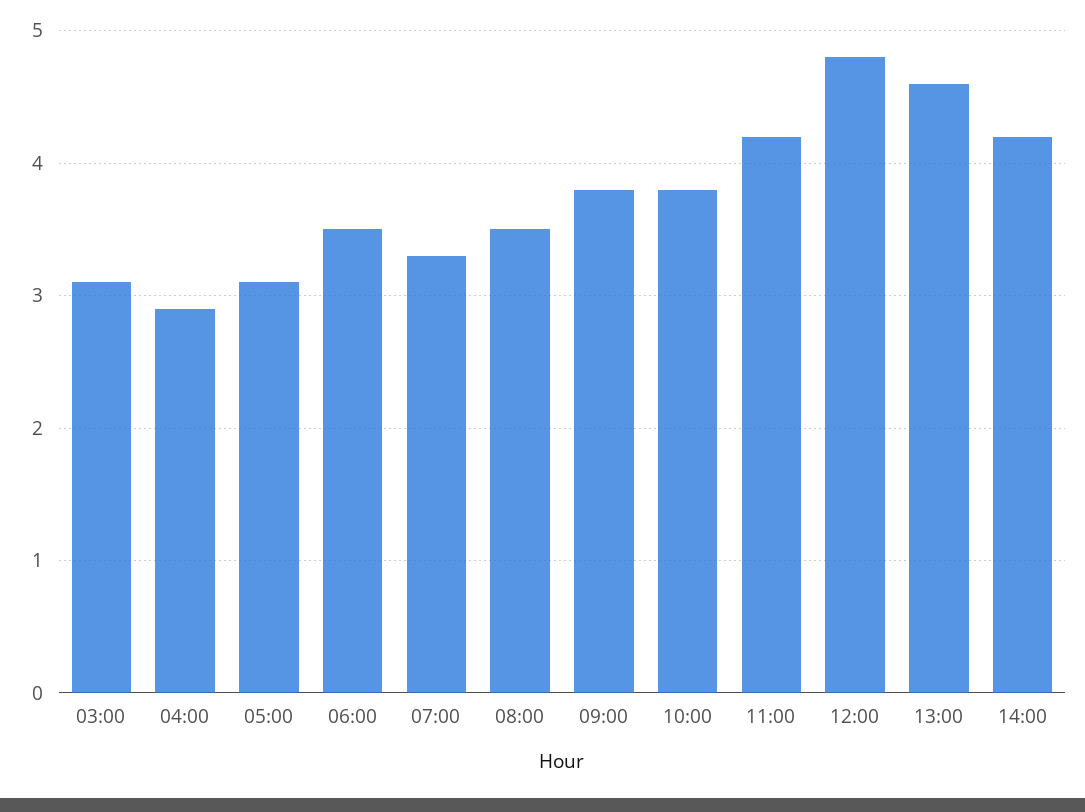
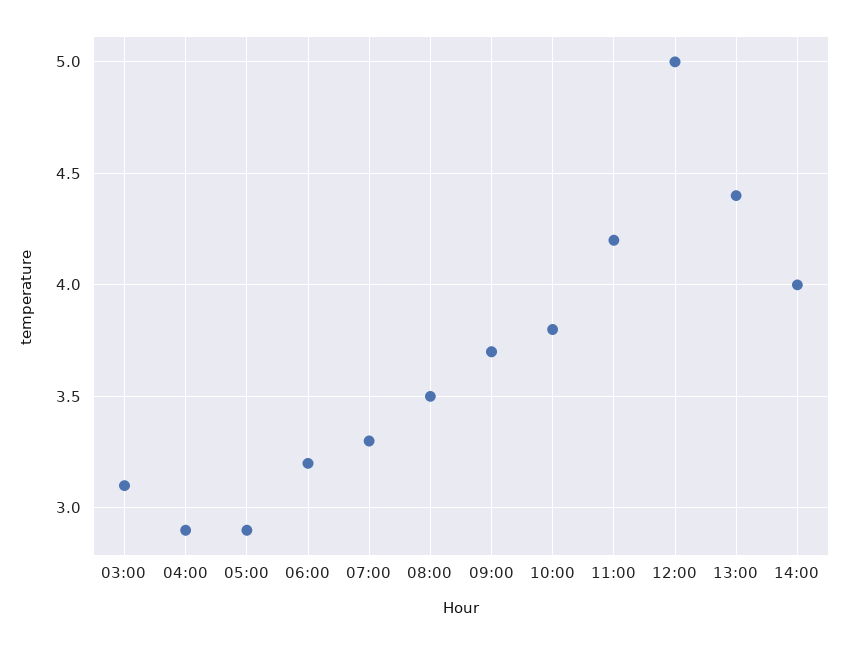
  {
    "03:00": 3.1,
    "04:00": 2.9,
-   "05:00": 3.1,
+   "05:00": 2.9,
-   "06:00": 3.5,
+   "06:00": 3.2,
    "07:00": 3.3,
    "08:00": 3.5,
-   "09:00": 3.8,
+   "09:00": 3.7,
    "10:00": 3.8,
    "11:00": 4.2,
-   "12:00": 4.8,
+   "12:00": 5,
-   "13:00": 4.6,
+   "13:00": 4.4,
-   "14:00": 4.2
+   "14:00": 4
  }

